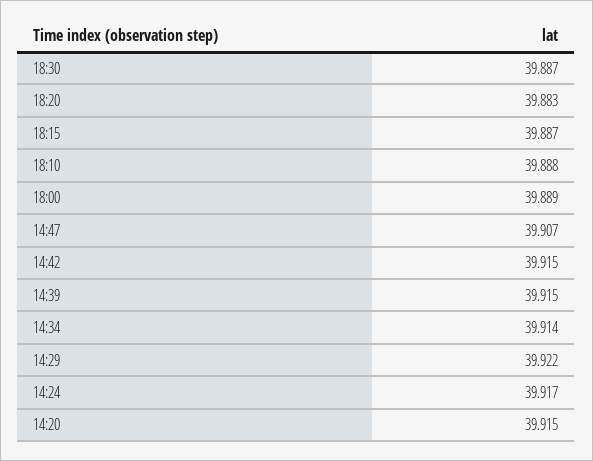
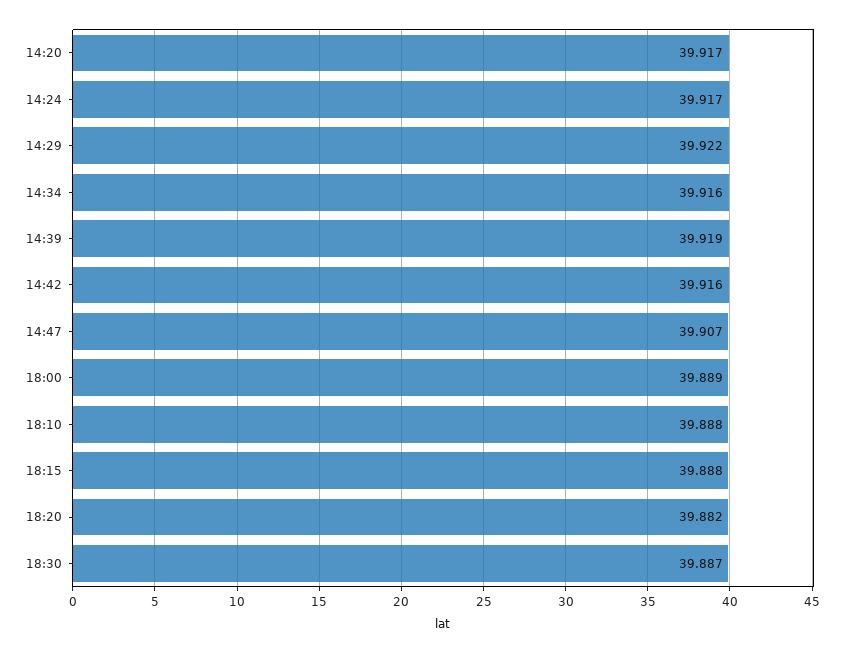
  {
    "18:30": 39.887,
-   "18:20": 39.883,
+   "18:20": 39.882,
-   "18:15": 39.887,
+   "18:15": 39.888,
    "18:10": 39.888,
    "18:00": 39.889,
    "14:47": 39.907,
-   "14:42": 39.915,
+   "14:42": 39.916,
-   "14:39": 39.915,
+   "14:39": 39.919,
-   "14:34": 39.914,
+   "14:34": 39.916,
    "14:29": 39.922,
    "14:24": 39.917,
-   "14:20": 39.915
+   "14:20": 39.917
  }

